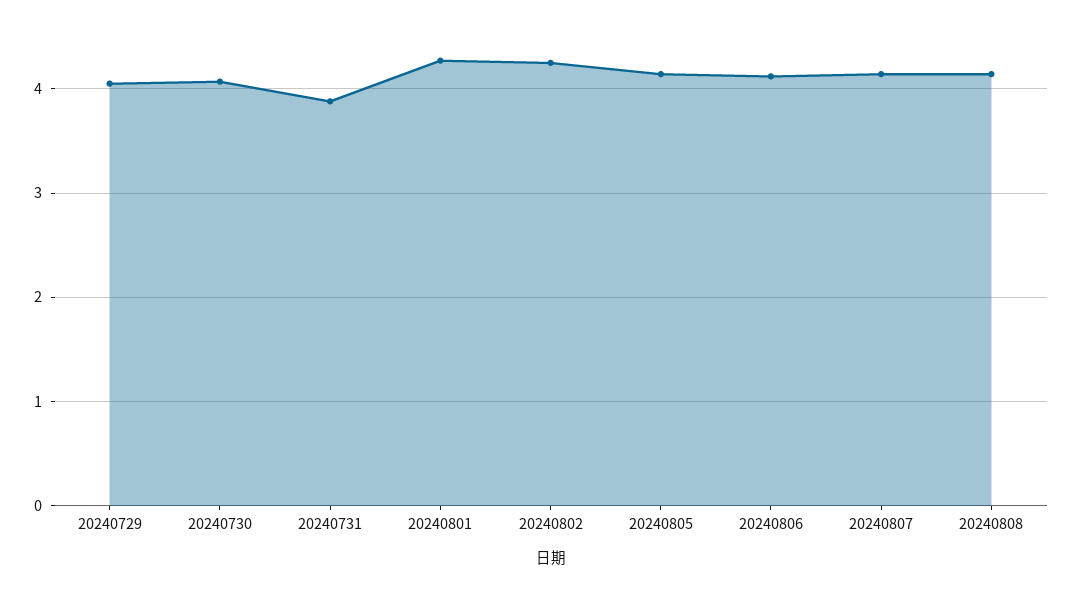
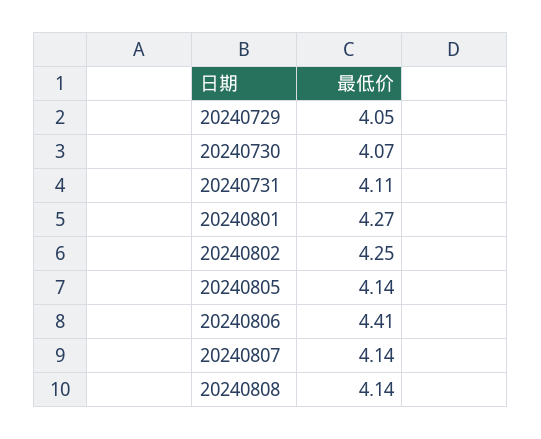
  {
    "20240729": 4.05,
    "20240730": 4.07,
-   "20240731": 3.9,
+   "20240731": 4.11,
    "20240801": 4.27,
    "20240802": 4.25,
    "20240805": 4.14,
-   "20240806": 4.1,
+   "20240806": 4.41,
    "20240807": 4.14,
    "20240808": 4.14
  }

